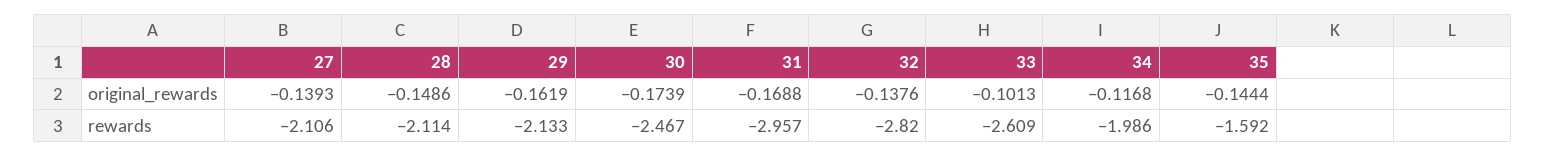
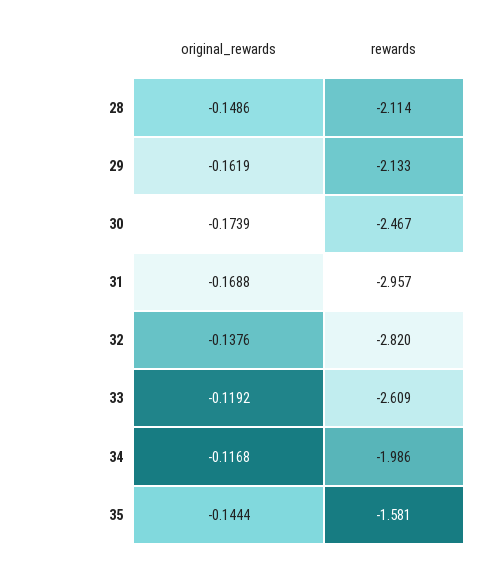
  {
-   "27": {
-     "original_rewards": -0.1393,
-     "rewards": -2.106
-   },
    "28": {
      "original_rewards": -0.1486,
      "rewards": -2.114
    },
    "29": {
      "original_rewards": -0.1619,
      "rewards": -2.133
    },
    "30": {
      "original_rewards": -0.1739,
      "rewards": -2.467
    },
    "31": {
      "original_rewards": -0.1688,
      "rewards": -2.957
    },
    "32": {
      "original_rewards": -0.1376,
      "rewards": -2.82
    },
    "33": {
-     "original_rewards": -0.1013,
+     "original_rewards": -0.1192,
      "rewards": -2.609
    },
    "34": {
      "original_rewards": -0.1168,
      "rewards": -1.986
    },
    "35": {
      "original_rewards": -0.1444,
-     "rewards": -1.592
+     "rewards": -1.581
    }
  }

